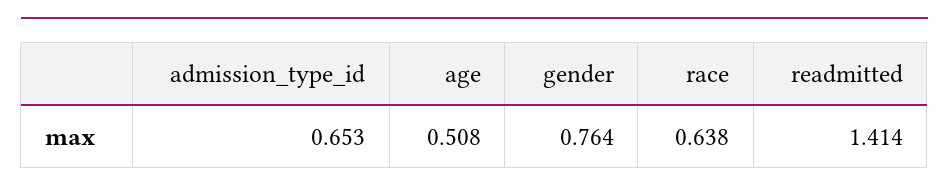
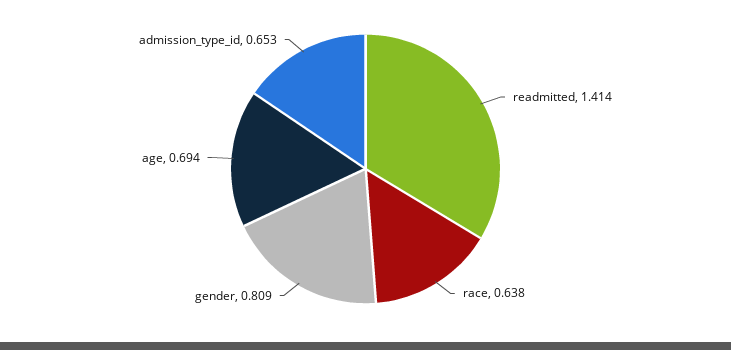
  {
    "admission_type_id": 0.653,
-   "age": 0.508,
+   "age": 0.694,
-   "gender": 0.764,
+   "gender": 0.809,
    "race": 0.638,
    "readmitted": 1.414
  }

